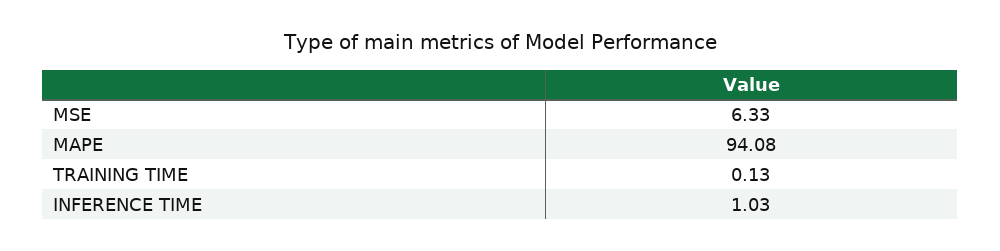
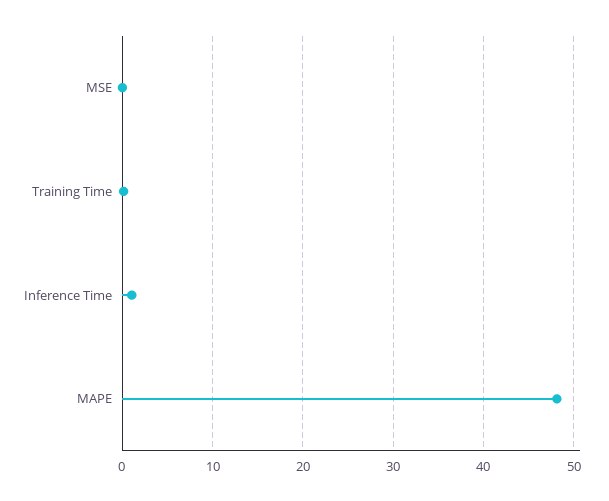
  {
-   "MSE": 6.33,
+   "MSE": 0,
-   "MAPE": 94.08,
+   "MAPE": 48,
    "TRAINING TIME": 0.13,
    "INFERENCE TIME": 1.03
  }

